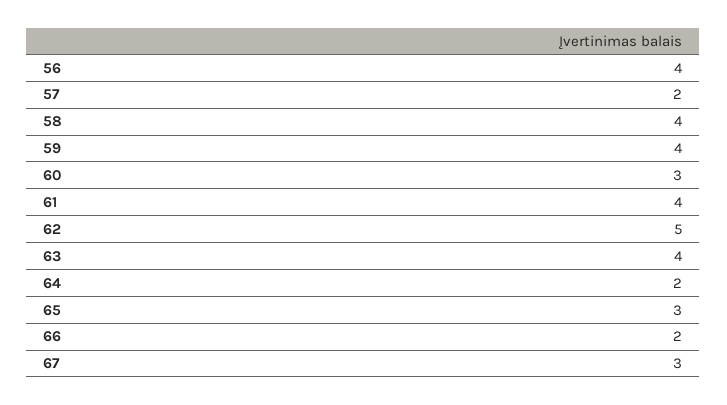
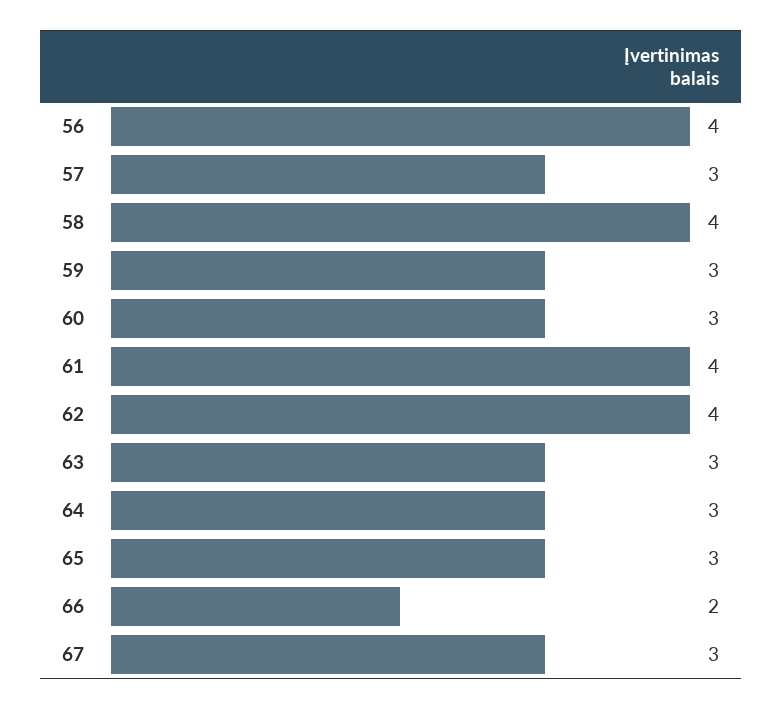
  {
    "56": 4,
-   "57": 2,
+   "57": 3,
    "58": 4,
-   "59": 4,
+   "59": 3,
    "60": 3,
    "61": 4,
-   "62": 5,
+   "62": 4,
-   "63": 4,
+   "63": 3,
-   "64": 2,
+   "64": 3,
    "65": 3,
    "66": 2,
    "67": 3
  }

